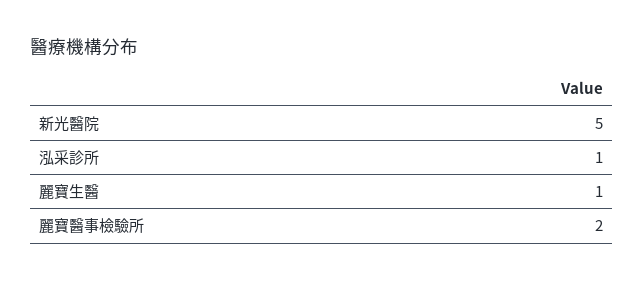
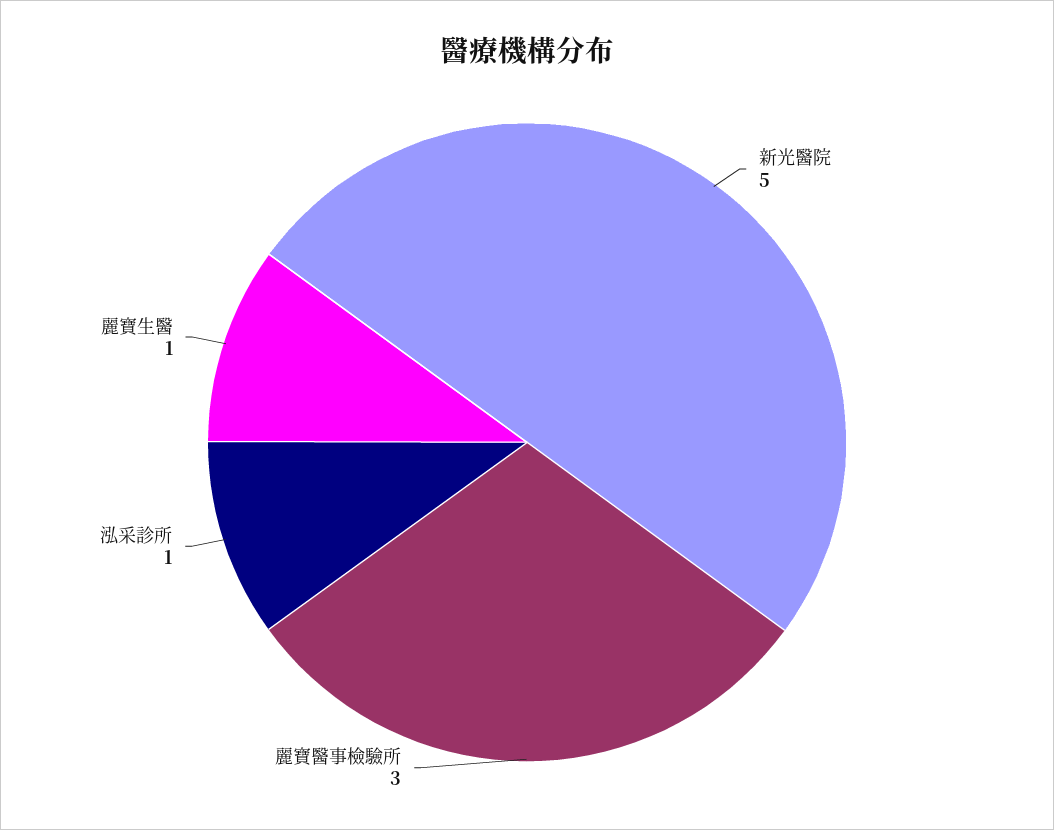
  {
    "新光醫院": 5,
    "泓采診所": 1,
    "麗寶生醫": 1,
-   "麗寶醫事檢驗所": 2
+   "麗寶醫事檢驗所": 3
  }

